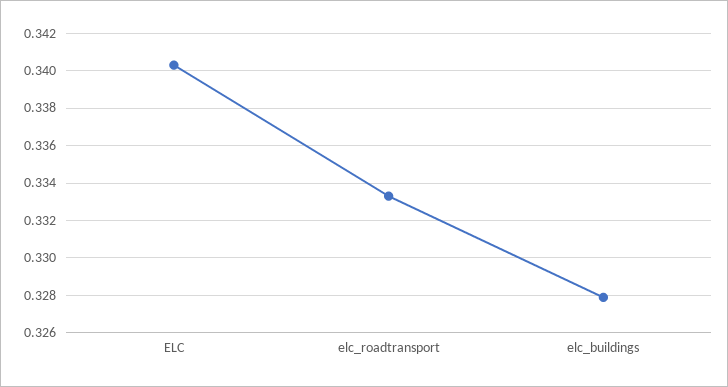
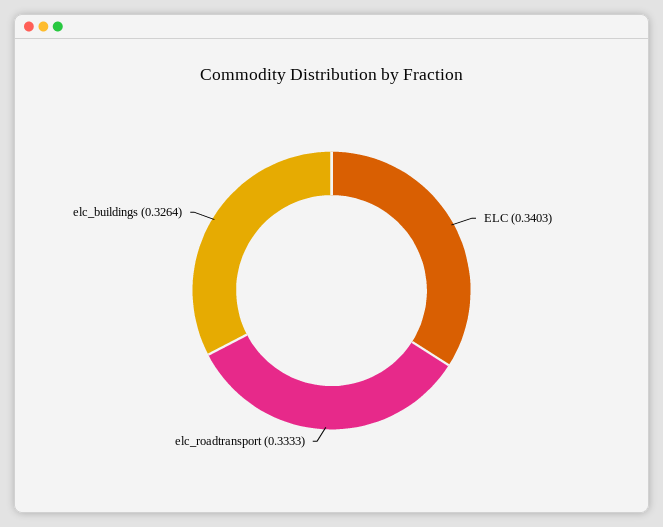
  {
    "ELC": 0.3403,
    "elc_roadtransport": 0.3333,
-   "elc_buildings": 0.328
+   "elc_buildings": 0.3264
  }

